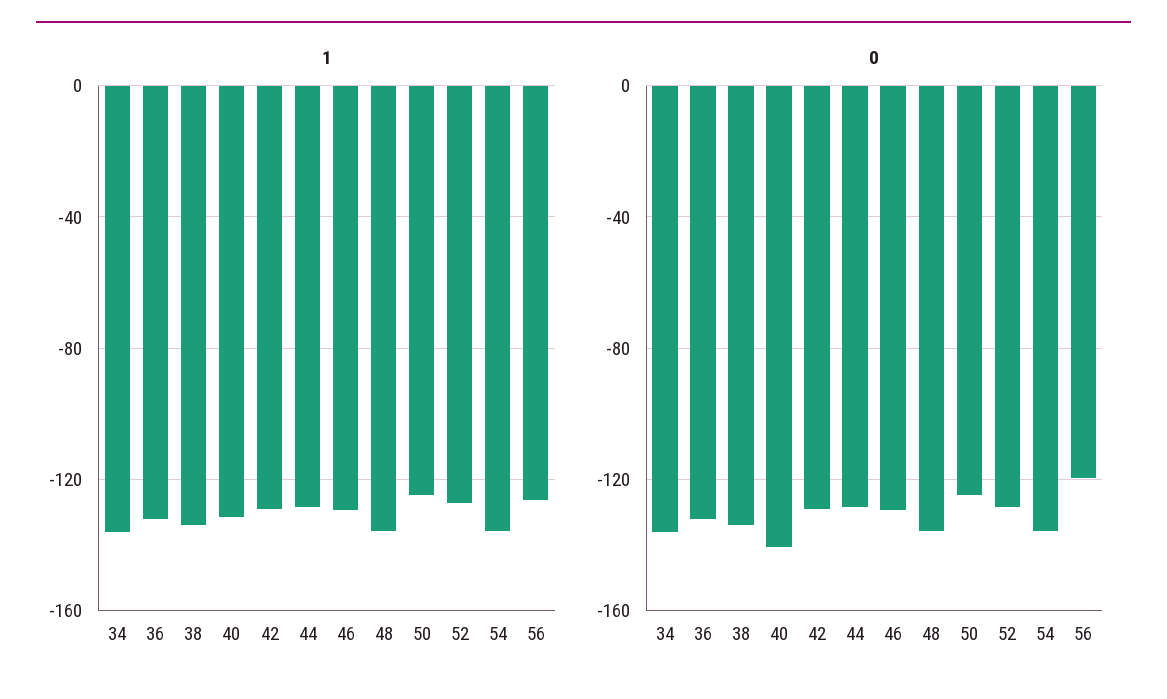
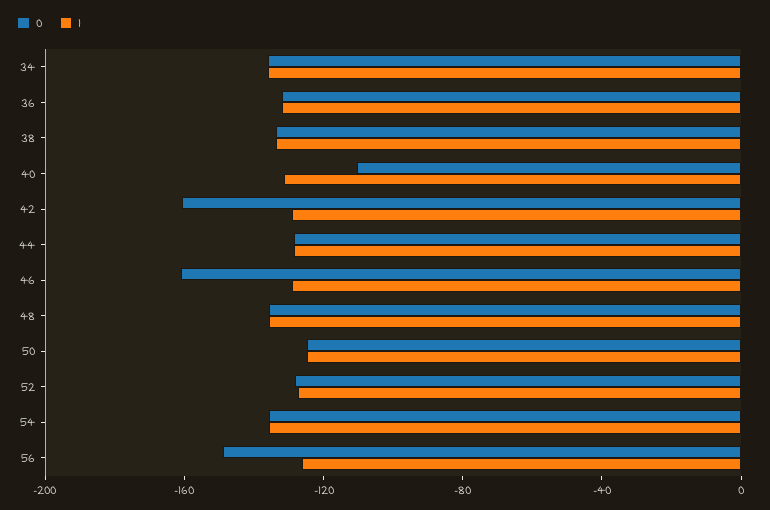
  {
    "1": {
      "34": -135,
      "36": -130,
      "38": -135,
      "40": -130,
      "42": -130,
      "44": -130,
      "46": -130,
      "48": -135,
      "50": -125,
      "52": -125,
      "54": -135,
      "56": -125
    },
    "0": {
      "34": -135,
      "36": -130,
      "38": -135,
-     "40": -140,
+     "40": -110,
-     "42": -130,
+     "42": -160,
      "44": -130,
-     "46": -130,
+     "46": -160,
      "48": -135,
      "50": -125,
      "52": -130,
      "54": -135,
-     "56": -120
+     "56": -150
    }
  }

